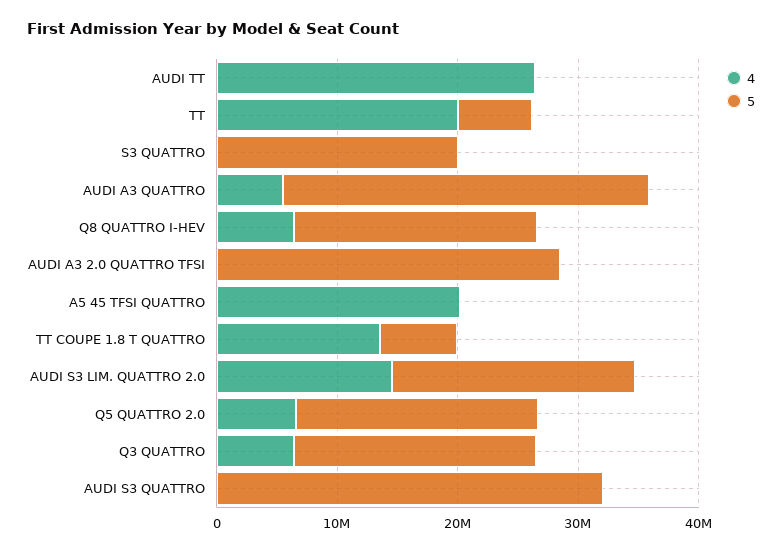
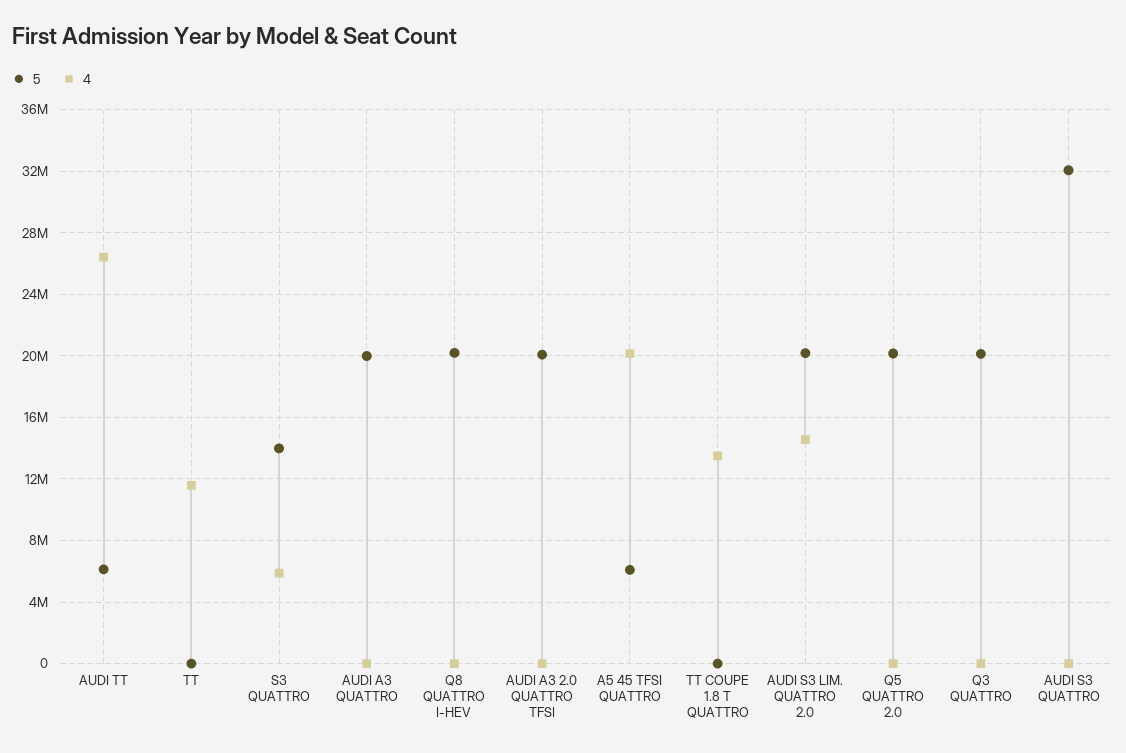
  {
    "4": {
      "AUDI TT": 26500000,
-     "TT": 20000000,
+     "TT": 11500000,
-     "S3 QUATTRO": 0,
+     "S3 QUATTRO": 6000000,
-     "AUDI A3 QUATTRO": 6000000,
+     "AUDI A3 QUATTRO": 0,
-     "Q8 QUATTRO I-HEV": 6000000,
+     "Q8 QUATTRO I-HEV": 0,
      "AUDI A3 2.0 QUATTRO TFSI": 0,
      "A5 45 TFSI QUATTRO": 20000000,
      "TT COUPE 1.8 T QUATTRO": 13500000,
      "AUDI S3 LIM. QUATTRO 2.0": 14500000,
-     "Q5 QUATTRO 2.0": 6000000,
+     "Q5 QUATTRO 2.0": 0,
-     "Q3 QUATTRO": 6000000,
+     "Q3 QUATTRO": 0,
      "AUDI S3 QUATTRO": 0
    },
    "5": {
-     "AUDI TT": 0,
+     "AUDI TT": 6000000,
-     "TT": 6000000,
+     "TT": 0,
-     "S3 QUATTRO": 20000000,
+     "S3 QUATTRO": 14000000,
-     "AUDI A3 QUATTRO": 30000000,
+     "AUDI A3 QUATTRO": 20000000,
      "Q8 QUATTRO I-HEV": 20000000,
-     "AUDI A3 2.0 QUATTRO TFSI": 28000000,
+     "AUDI A3 2.0 QUATTRO TFSI": 20000000,
-     "A5 45 TFSI QUATTRO": 0,
+     "A5 45 TFSI QUATTRO": 6000000,
-     "TT COUPE 1.8 T QUATTRO": 6000000,
+     "TT COUPE 1.8 T QUATTRO": 0,
      "AUDI S3 LIM. QUATTRO 2.0": 20000000,
      "Q5 QUATTRO 2.0": 20000000,
      "Q3 QUATTRO": 20000000,
      "AUDI S3 QUATTRO": 32000000
    }
  }

